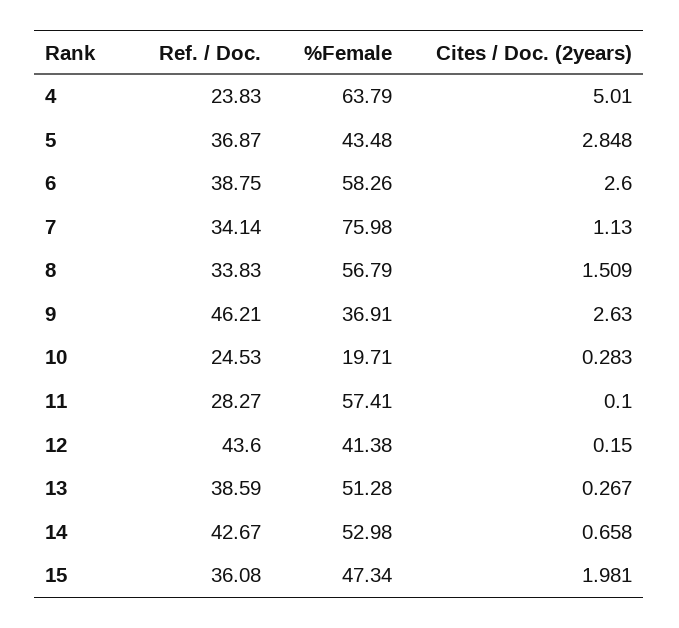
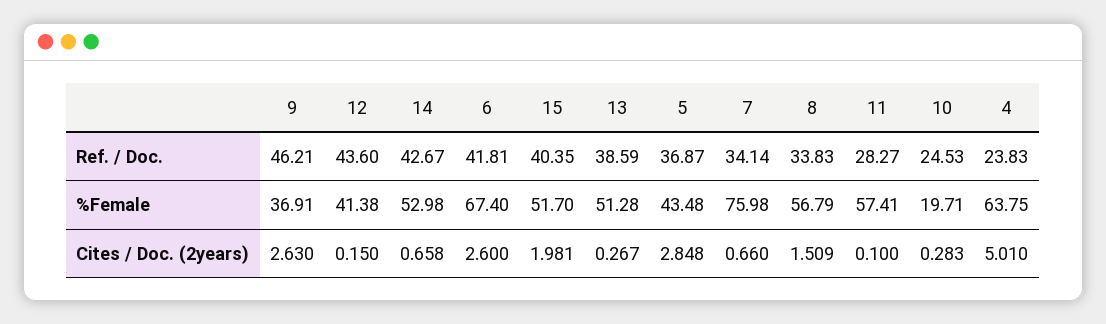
  {
    "Ref. / Doc.": {
      "4": 23.83,
      "5": 36.87,
-     "6": 38.75,
+     "6": 41.81,
      "7": 34.14,
      "8": 33.83,
      "9": 46.21,
      "10": 24.53,
      "11": 28.27,
      "12": 43.6,
      "13": 38.59,
      "14": 42.67,
-     "15": 36.08
+     "15": 40.35
    },
    "%Female": {
-     "4": 63.79,
+     "4": 63.75,
      "5": 43.48,
-     "6": 58.26,
+     "6": 67.4,
      "7": 75.98,
      "8": 56.79,
      "9": 36.91,
      "10": 19.71,
      "11": 57.41,
      "12": 41.38,
      "13": 51.28,
      "14": 52.98,
-     "15": 47.34
+     "15": 51.7
    },
    "Cites / Doc. (2years)": {
      "4": 5.01,
      "5": 2.848,
      "6": 2.6,
-     "7": 1.13,
+     "7": 0.66,
      "8": 1.509,
      "9": 2.63,
      "10": 0.283,
      "11": 0.1,
      "12": 0.15,
      "13": 0.267,
      "14": 0.658,
      "15": 1.981
    }
  }

